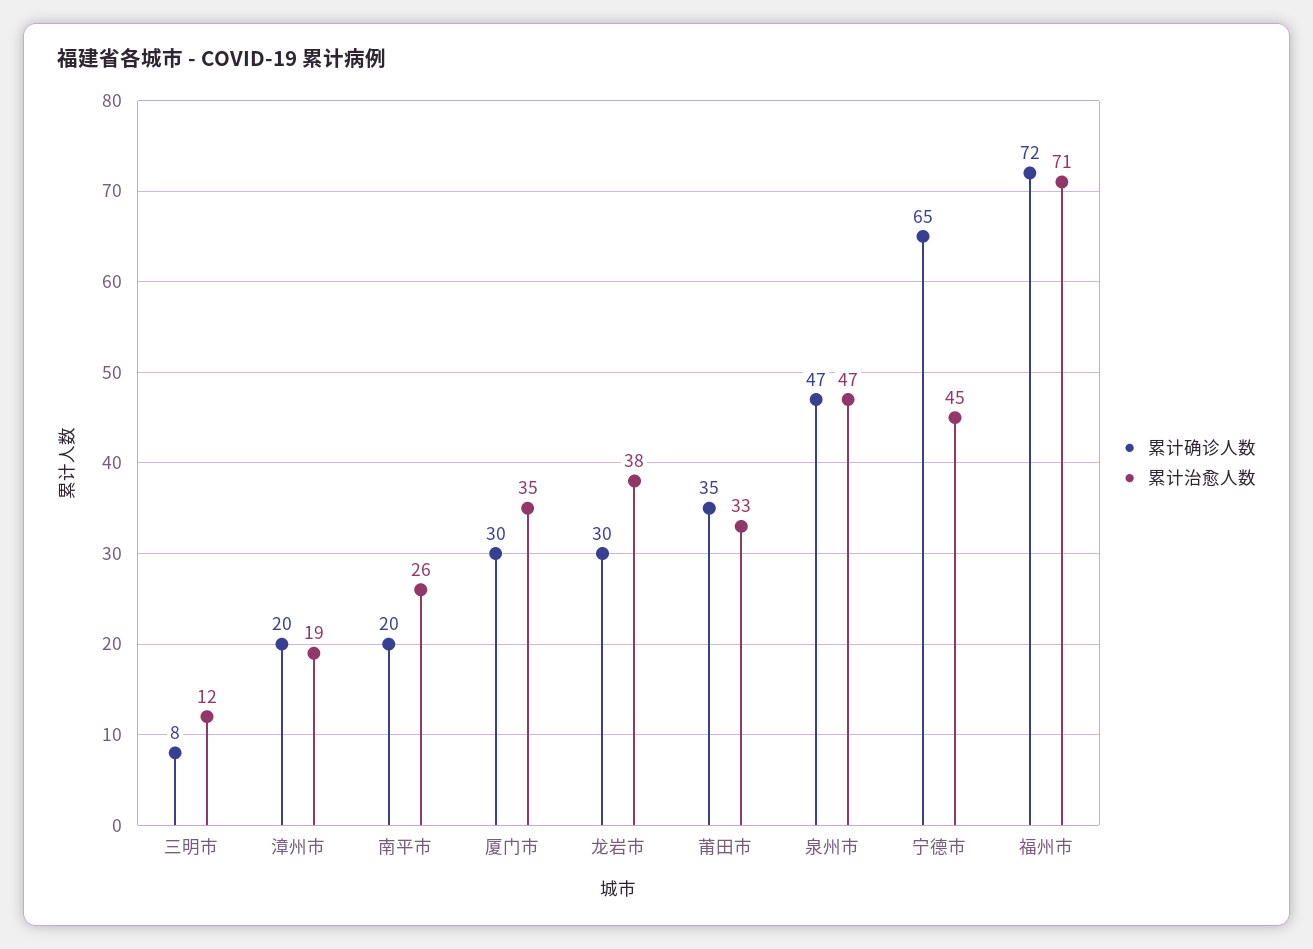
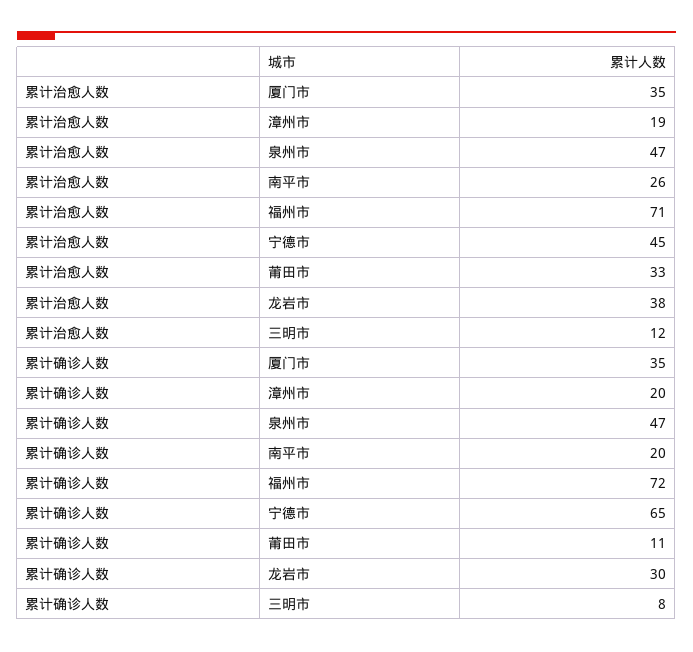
  {
    "累计确诊人数": {
      "三明市": 8,
      "漳州市": 20,
      "南平市": 20,
-     "厦门市": 30,
+     "厦门市": 35,
      "龙岩市": 30,
-     "莆田市": 35,
+     "莆田市": 11,
      "泉州市": 47,
      "宁德市": 65,
      "福州市": 72
    },
    "累计治愈人数": {
      "三明市": 12,
      "漳州市": 19,
      "南平市": 26,
      "厦门市": 35,
      "龙岩市": 38,
      "莆田市": 33,
      "泉州市": 47,
      "宁德市": 45,
      "福州市": 71
    }
  }

